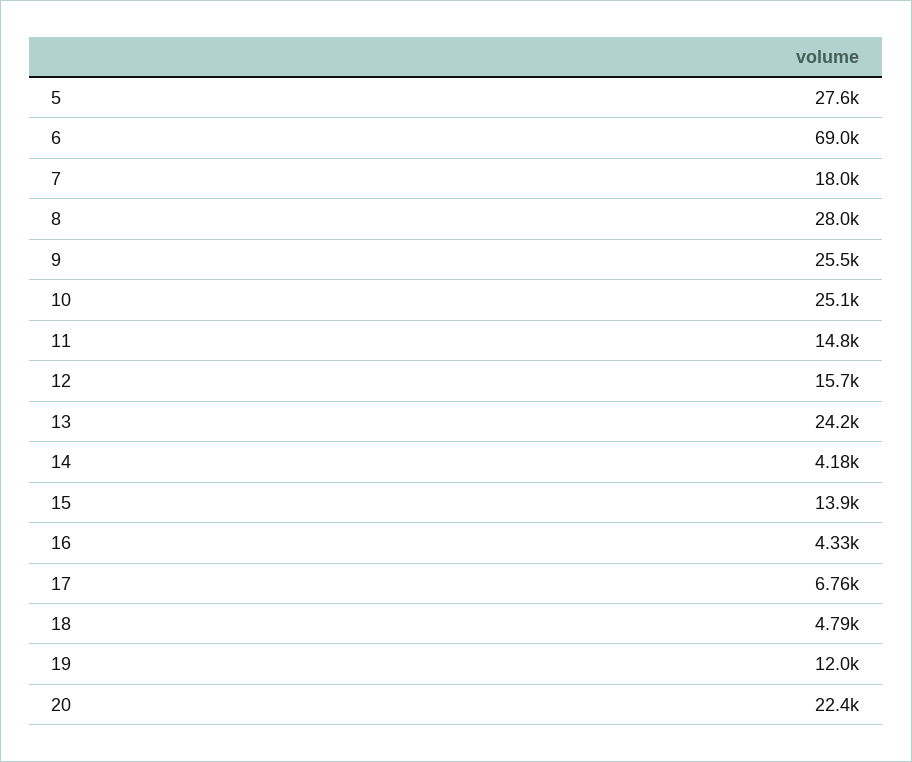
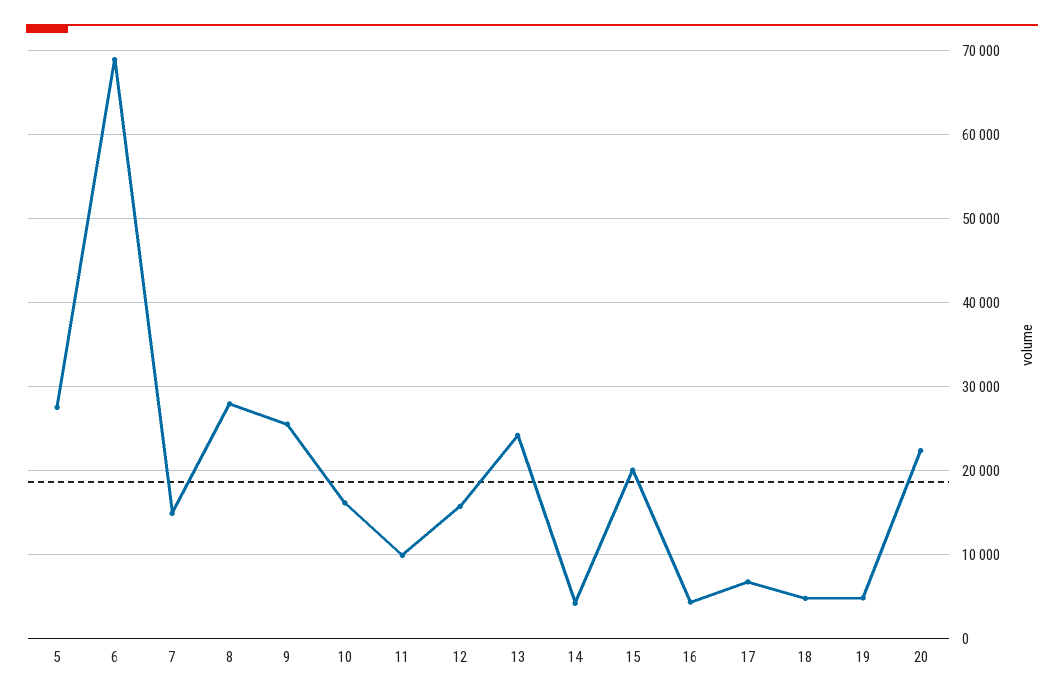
  {
    "5": 27600,
    "6": 69000,
-   "7": 18000,
+   "7": 15000,
    "8": 28000,
    "9": 25500,
-   "10": 25100,
+   "10": 16000,
-   "11": 14800,
+   "11": 10000,
    "12": 15700,
    "13": 24200,
    "14": 4180,
-   "15": 13900,
+   "15": 20000,
    "16": 4330,
    "17": 6760,
    "18": 4790,
-   "19": 12000,
+   "19": 5000,
    "20": 22400
  }

